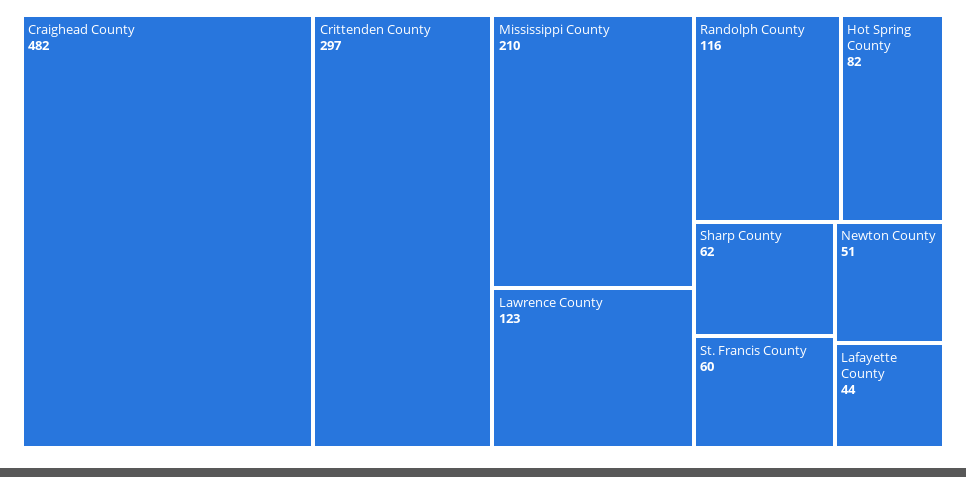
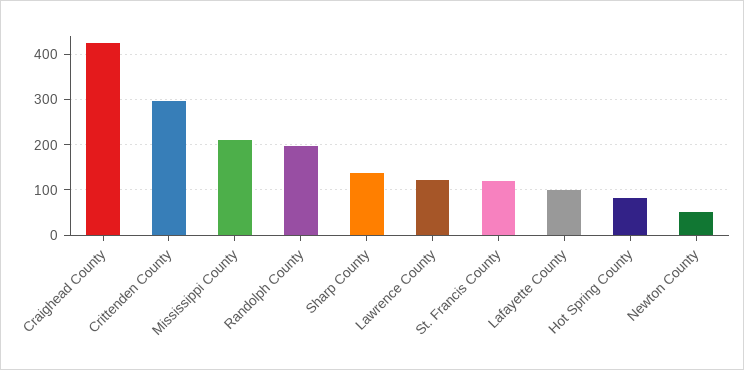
  {
-   "Craighead County": 482,
+   "Craighead County": 420,
    "Crittenden County": 297,
    "Mississippi County": 210,
    "Lawrence County": 123,
-   "Randolph County": 116,
+   "Randolph County": 200,
    "Hot Spring County": 82,
-   "Sharp County": 62,
+   "Sharp County": 140,
-   "St. Francis County": 60,
+   "St. Francis County": 120,
    "Newton County": 51,
-   "Lafayette County": 44
+   "Lafayette County": 100
  }

